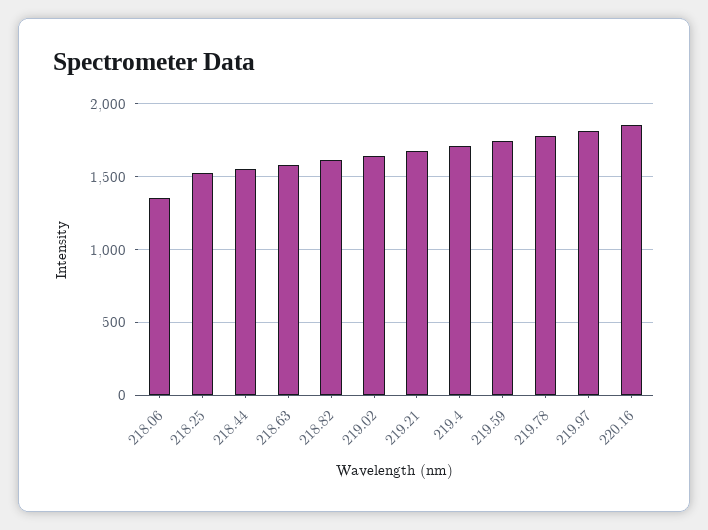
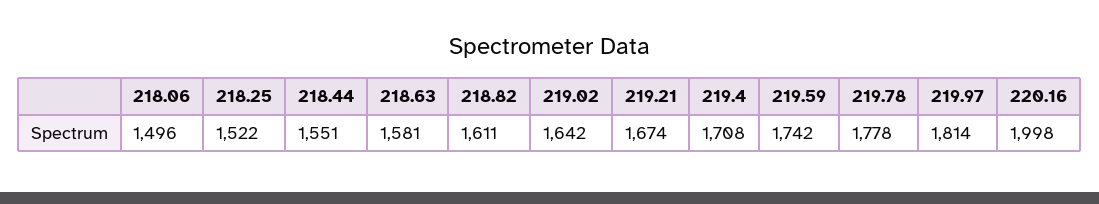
  {
-   "218.06": 1350,
+   "218.06": 1496,
    "218.25": 1522,
    "218.44": 1551,
    "218.63": 1581,
    "218.82": 1611,
    "219.02": 1642,
    "219.21": 1674,
    "219.4": 1708,
    "219.59": 1742,
    "219.78": 1778,
    "219.97": 1814,
-   "220.16": 1850
+   "220.16": 1998
  }

